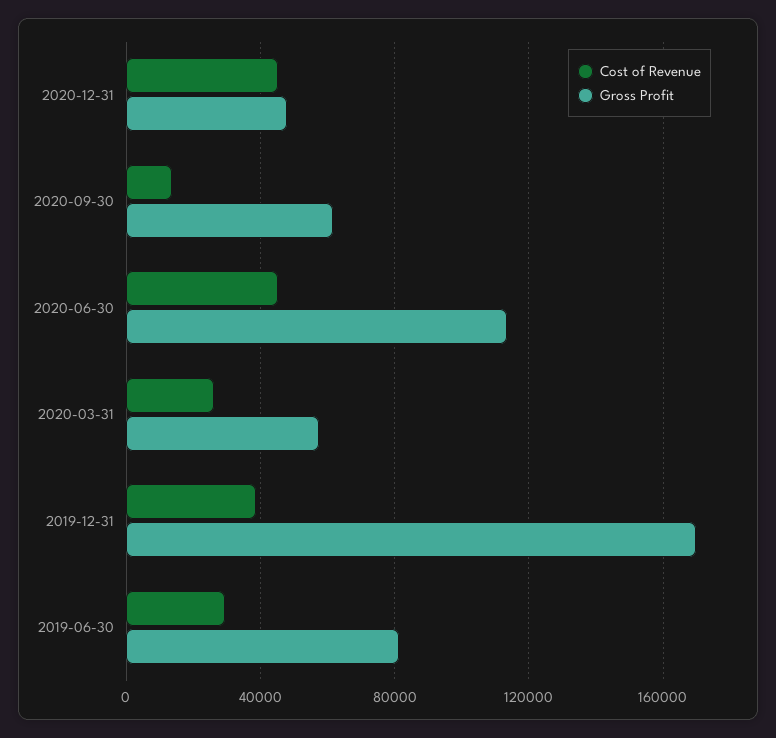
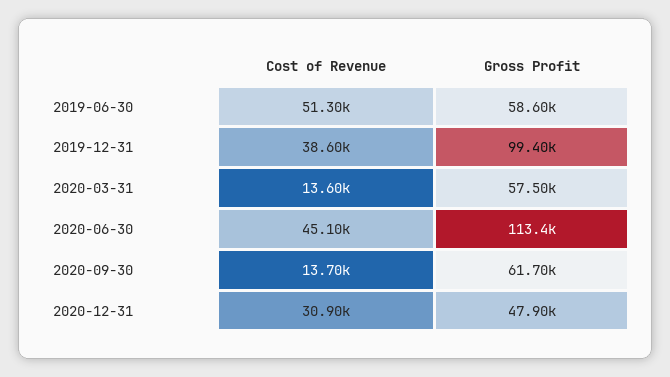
  {
    "Cost of Revenue": {
-     "2020-12-31": 45000,
+     "2020-12-31": 30900,
      "2020-09-30": 13700,
      "2020-06-30": 45100,
-     "2020-03-31": 25000,
+     "2020-03-31": 13600,
      "2019-12-31": 38600,
-     "2019-06-30": 30000
+     "2019-06-30": 51300
    },
    "Gross Profit": {
      "2020-12-31": 47900,
      "2020-09-30": 61700,
      "2020-06-30": 113400,
      "2020-03-31": 57500,
-     "2019-12-31": 170000,
+     "2019-12-31": 99400,
-     "2019-06-30": 80000
+     "2019-06-30": 58600
    }
  }

